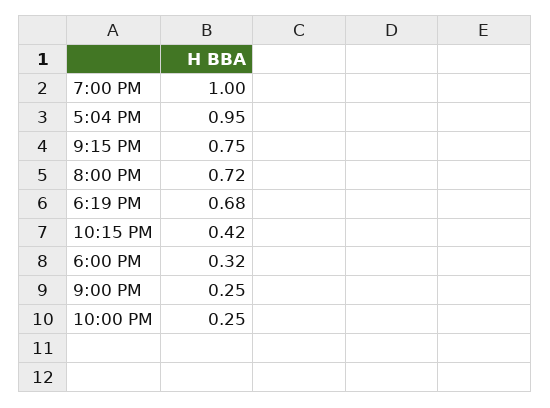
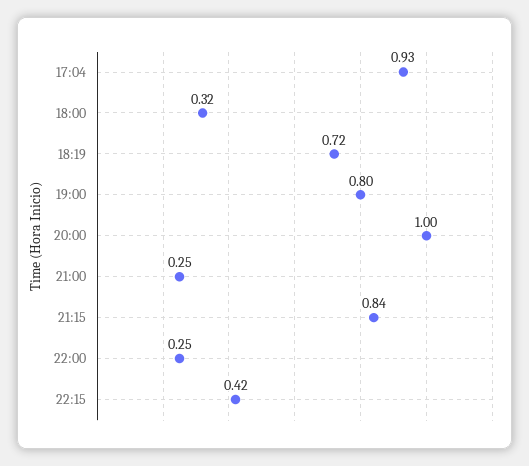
  {
-   "7:00 PM": 1,
+   "7:00 PM": 0.8,
-   "5:04 PM": 0.95,
+   "5:04 PM": 0.93,
-   "9:15 PM": 0.75,
+   "9:15 PM": 0.84,
-   "8:00 PM": 0.72,
+   "8:00 PM": 1,
-   "6:19 PM": 0.68,
+   "6:19 PM": 0.72,
    "10:15 PM": 0.42,
    "6:00 PM": 0.32,
    "9:00 PM": 0.25,
    "10:00 PM": 0.25
  }

